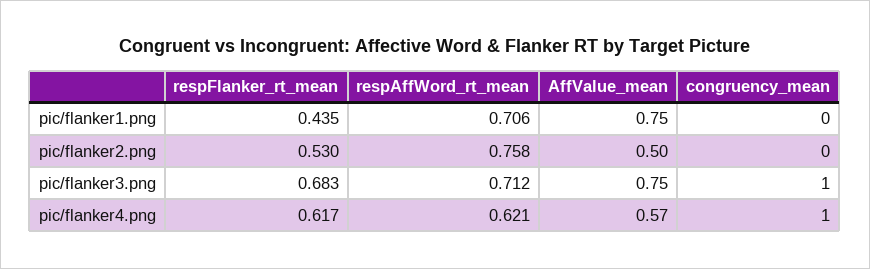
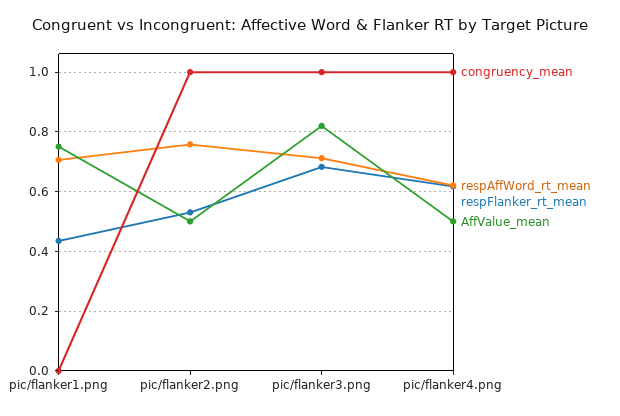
  {
    "respFlanker_rt_mean": {
      "pic/flanker1.png": 0.435,
      "pic/flanker2.png": 0.53,
      "pic/flanker3.png": 0.683,
      "pic/flanker4.png": 0.617
    },
    "respAffWord_rt_mean": {
      "pic/flanker1.png": 0.706,
      "pic/flanker2.png": 0.758,
      "pic/flanker3.png": 0.712,
      "pic/flanker4.png": 0.621
    },
    "AffValue_mean": {
      "pic/flanker1.png": 0.75,
      "pic/flanker2.png": 0.5,
-     "pic/flanker3.png": 0.75,
+     "pic/flanker3.png": 0.825,
-     "pic/flanker4.png": 0.57
+     "pic/flanker4.png": 0.5
    },
    "congruency_mean": {
      "pic/flanker1.png": 0,
-     "pic/flanker2.png": 0,
+     "pic/flanker2.png": 1,
      "pic/flanker3.png": 1,
      "pic/flanker4.png": 1
    }
  }

